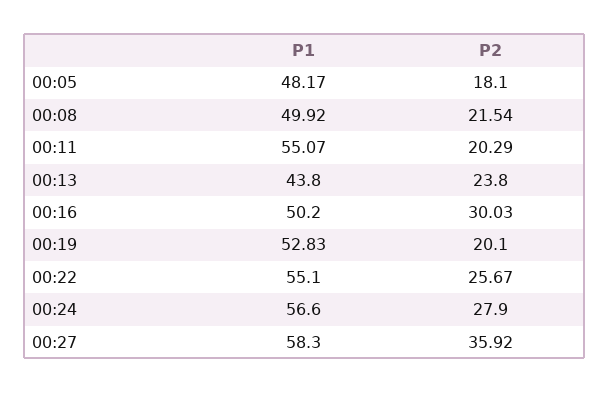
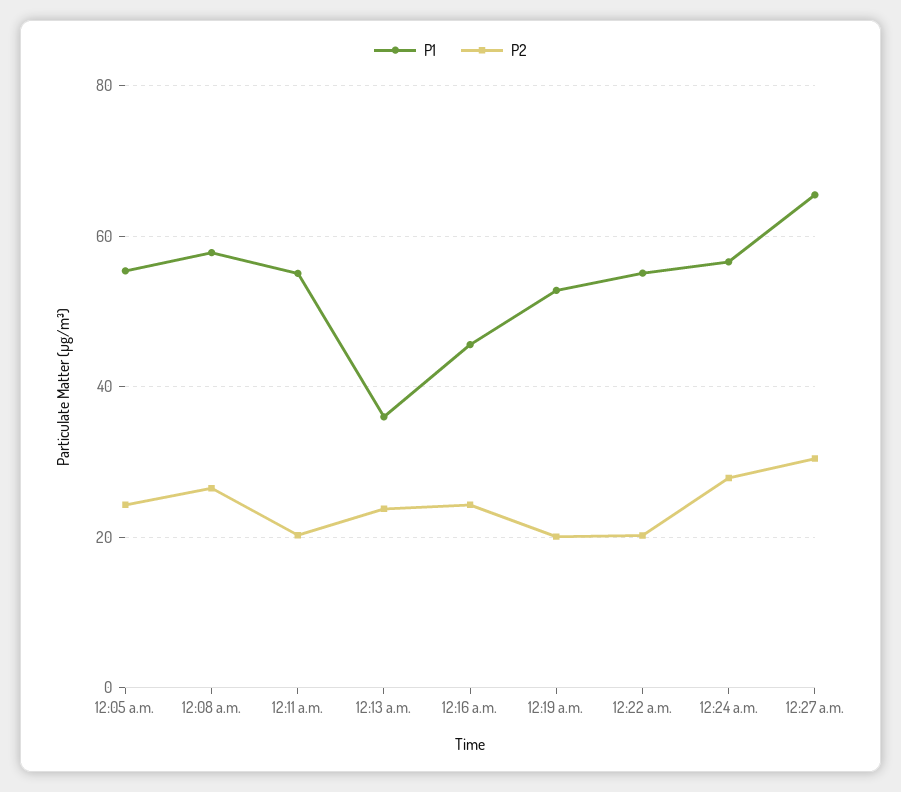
  {
    "P1": {
-     "00:05": 48.17,
+     "00:05": 56,
-     "00:08": 49.92,
+     "00:08": 58,
      "00:11": 55.07,
-     "00:13": 43.8,
+     "00:13": 36,
-     "00:16": 50.2,
+     "00:16": 46,
      "00:19": 52.83,
      "00:22": 55.1,
      "00:24": 56.6,
-     "00:27": 58.3
+     "00:27": 66
    },
    "P2": {
-     "00:05": 18.1,
+     "00:05": 24,
-     "00:08": 21.54,
+     "00:08": 26,
      "00:11": 20.29,
      "00:13": 23.8,
-     "00:16": 30.03,
+     "00:16": 24,
      "00:19": 20.1,
-     "00:22": 25.67,
+     "00:22": 20,
      "00:24": 27.9,
-     "00:27": 35.92
+     "00:27": 30
    }
  }

